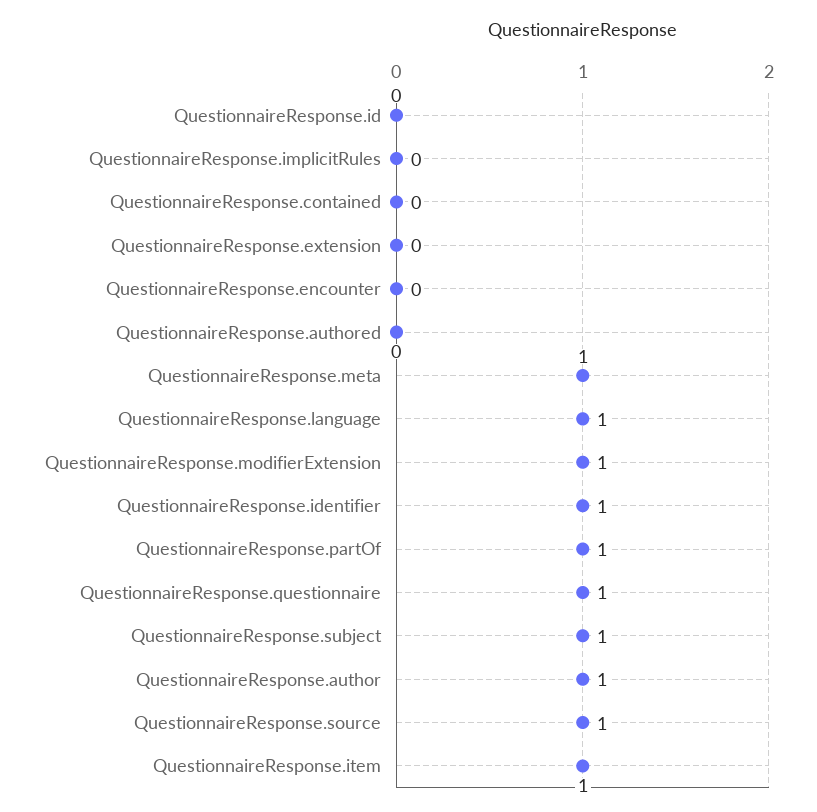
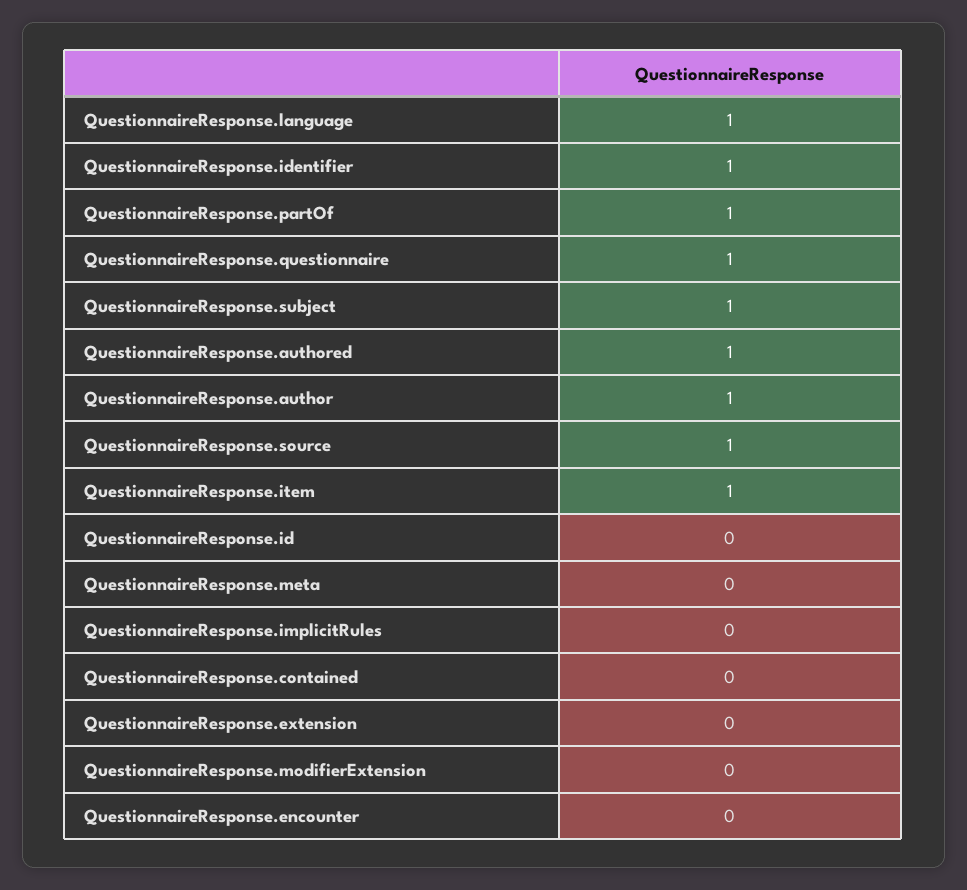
  {
    "QuestionnaireResponse.id": 0,
    "QuestionnaireResponse.implicitRules": 0,
    "QuestionnaireResponse.contained": 0,
    "QuestionnaireResponse.extension": 0,
    "QuestionnaireResponse.encounter": 0,
-   "QuestionnaireResponse.authored": 0,
+   "QuestionnaireResponse.authored": 1,
-   "QuestionnaireResponse.meta": 1,
+   "QuestionnaireResponse.meta": 0,
    "QuestionnaireResponse.language": 1,
-   "QuestionnaireResponse.modifierExtension": 1,
+   "QuestionnaireResponse.modifierExtension": 0,
    "QuestionnaireResponse.identifier": 1,
    "QuestionnaireResponse.partOf": 1,
    "QuestionnaireResponse.questionnaire": 1,
    "QuestionnaireResponse.subject": 1,
    "QuestionnaireResponse.author": 1,
    "QuestionnaireResponse.source": 1,
    "QuestionnaireResponse.item": 1
  }

